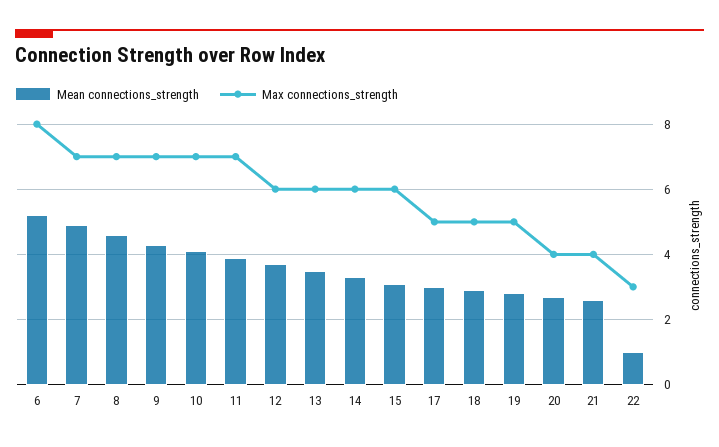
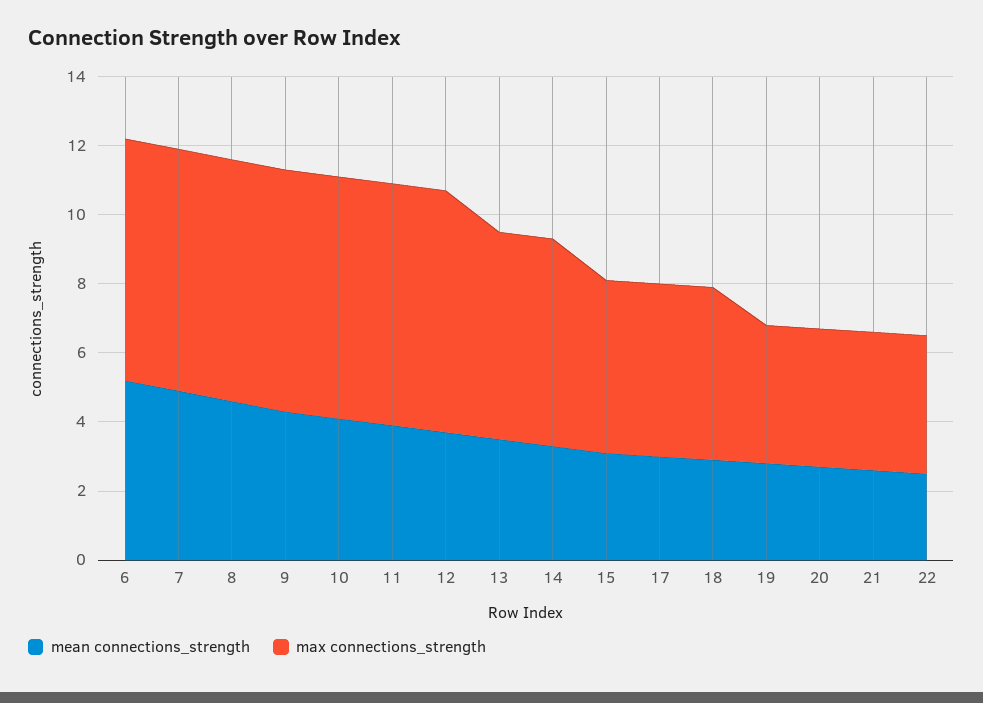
  {
    "Mean connections_strength": {
      "6": 5,
      "7": 5,
      "8": 4.5,
      "9": 4.5,
      "10": 4,
      "11": 4,
      "12": 3.5,
      "13": 3.5,
      "14": 3.5,
      "15": 3,
      "17": 3,
      "18": 3,
      "19": 3,
      "20": 2.5,
      "21": 2.5,
-     "22": 1
+     "22": 2.5
    },
    "Max connections_strength": {
-     "6": 8,
+     "6": 7,
      "7": 7,
      "8": 7,
      "9": 7,
      "10": 7,
      "11": 7,
-     "12": 6,
+     "12": 7,
      "13": 6,
      "14": 6,
-     "15": 6,
+     "15": 5,
      "17": 5,
      "18": 5,
-     "19": 5,
+     "19": 4,
      "20": 4,
      "21": 4,
-     "22": 3
+     "22": 4
    }
  }

